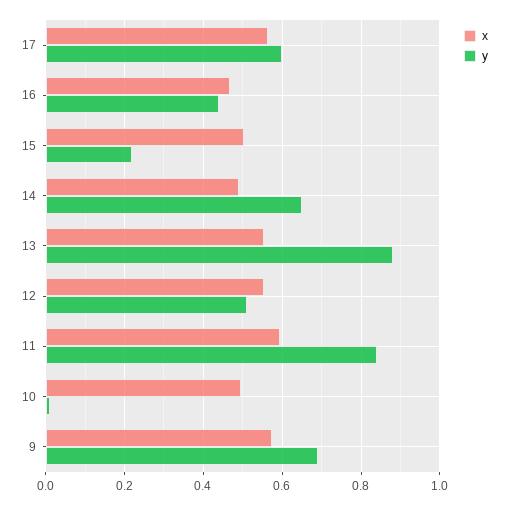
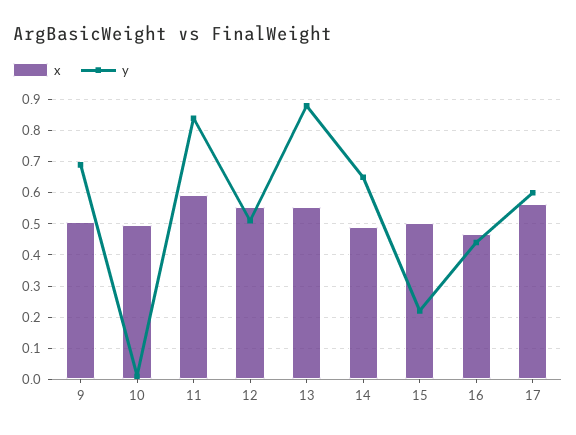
  {
    "x": {
      "17": 0.56,
      "16": 0.46,
      "15": 0.5,
      "14": 0.5,
      "13": 0.56,
      "12": 0.56,
      "11": 0.6,
      "10": 0.5,
-     "9": 0.58
+     "9": 0.5
    },
    "y": {
      "17": 0.6,
      "16": 0.44,
      "15": 0.22,
      "14": 0.66,
      "13": 0.88,
      "12": 0.52,
      "11": 0.84,
      "10": 0.02,
      "9": 0.7
    }
  }

